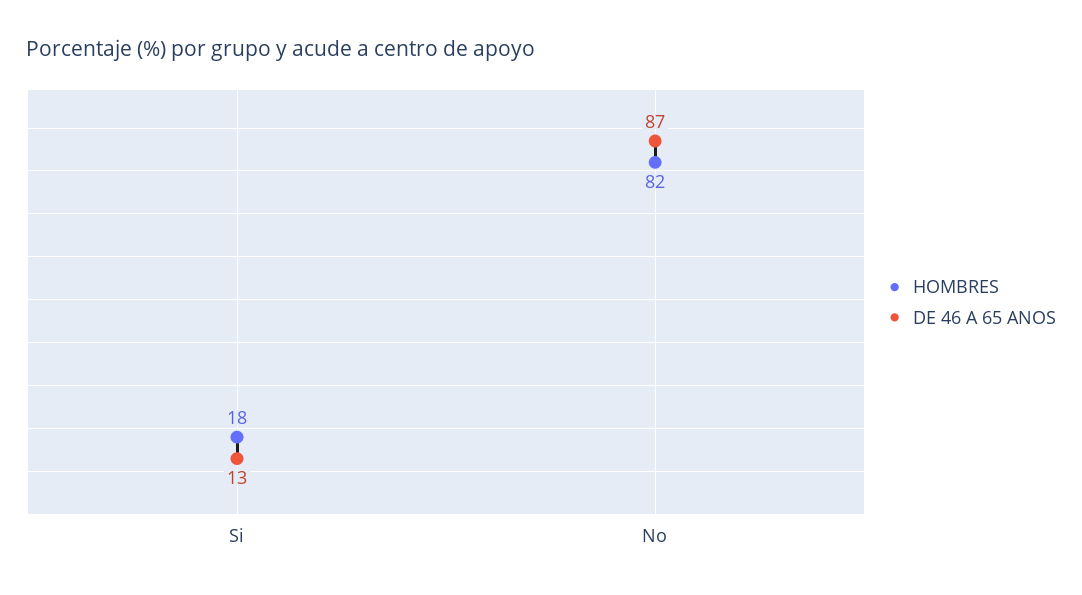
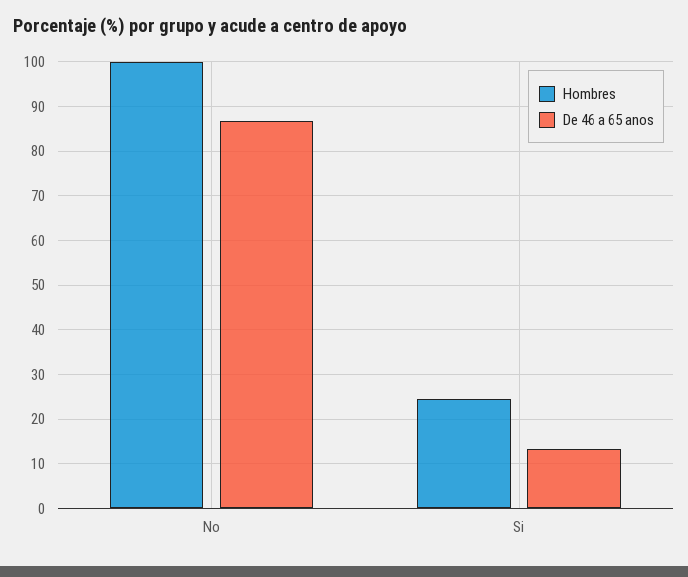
  {
    "HOMBRES": {
-     "Si": 18,
+     "Si": 24,
-     "No": 82
+     "No": 100
    },
    "DE 46 A 65 ANOS": {
      "Si": 13,
      "No": 87
    }
  }

